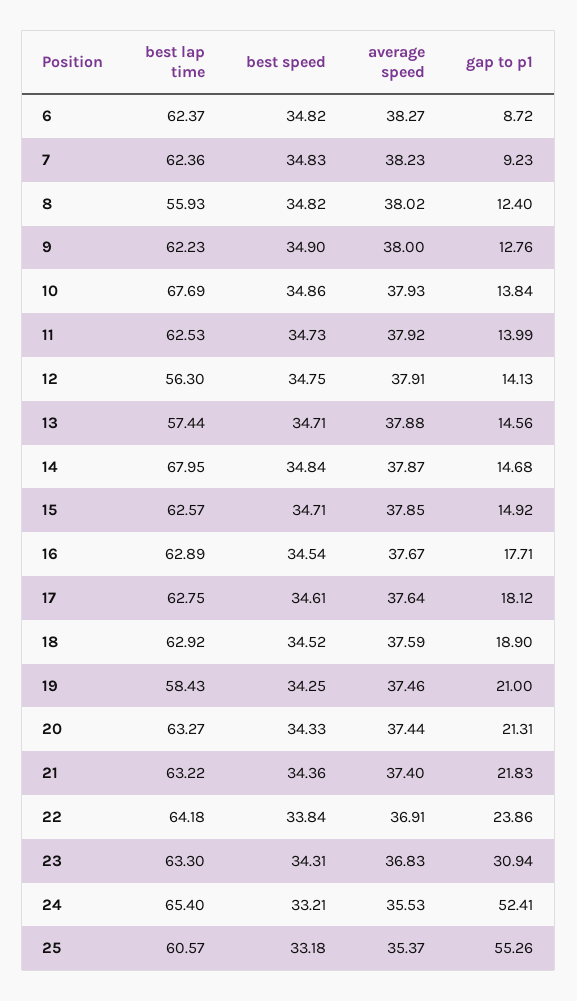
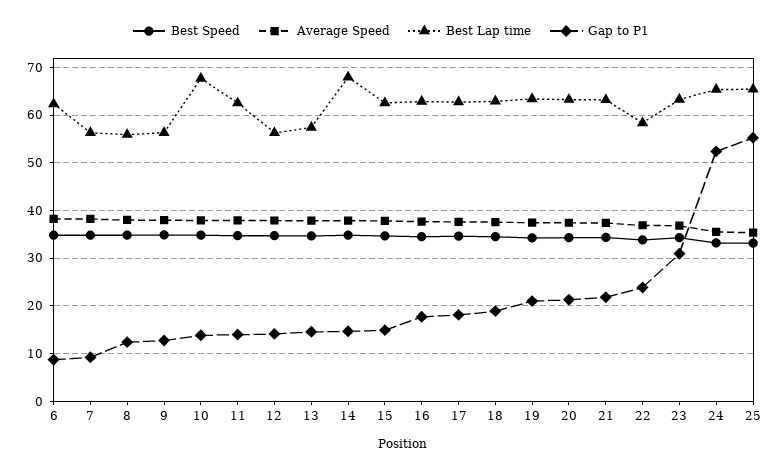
  {
    "best lap time": {
      "6": 62.37,
-     "7": 62.36,
+     "7": 56,
      "8": 55.93,
-     "9": 62.23,
+     "9": 56,
      "10": 67.69,
      "11": 62.53,
      "12": 56.3,
      "13": 57.44,
      "14": 67.95,
      "15": 62.57,
      "16": 62.89,
      "17": 62.75,
      "18": 62.92,
-     "19": 58.43,
+     "19": 64,
      "20": 63.27,
      "21": 63.22,
-     "22": 64.18,
+     "22": 58,
      "23": 63.3,
      "24": 65.4,
-     "25": 60.57
+     "25": 66
    },
    "best speed": {
      "6": 34.82,
      "7": 34.83,
      "8": 34.82,
      "9": 34.9,
      "10": 34.86,
      "11": 34.73,
      "12": 34.75,
      "13": 34.71,
      "14": 34.84,
      "15": 34.71,
      "16": 34.54,
      "17": 34.61,
      "18": 34.52,
      "19": 34.25,
      "20": 34.33,
      "21": 34.36,
      "22": 33.84,
      "23": 34.31,
      "24": 33.21,
      "25": 33.18
    },
    "average speed": {
      "6": 38.27,
      "7": 38.23,
      "8": 38.02,
      "9": 38,
      "10": 37.93,
      "11": 37.92,
      "12": 37.91,
      "13": 37.88,
      "14": 37.87,
      "15": 37.85,
      "16": 37.67,
      "17": 37.64,
      "18": 37.59,
      "19": 37.46,
      "20": 37.44,
      "21": 37.4,
      "22": 36.91,
      "23": 36.83,
      "24": 35.53,
      "25": 35.37
    },
    "gap to p1": {
      "6": 8.72,
      "7": 9.23,
      "8": 12.4,
      "9": 12.76,
      "10": 13.84,
      "11": 13.99,
      "12": 14.13,
      "13": 14.56,
      "14": 14.68,
      "15": 14.92,
      "16": 17.71,
      "17": 18.12,
      "18": 18.9,
      "19": 21,
      "20": 21.31,
      "21": 21.83,
      "22": 23.86,
      "23": 30.94,
      "24": 52.41,
      "25": 55.26
    }
  }

